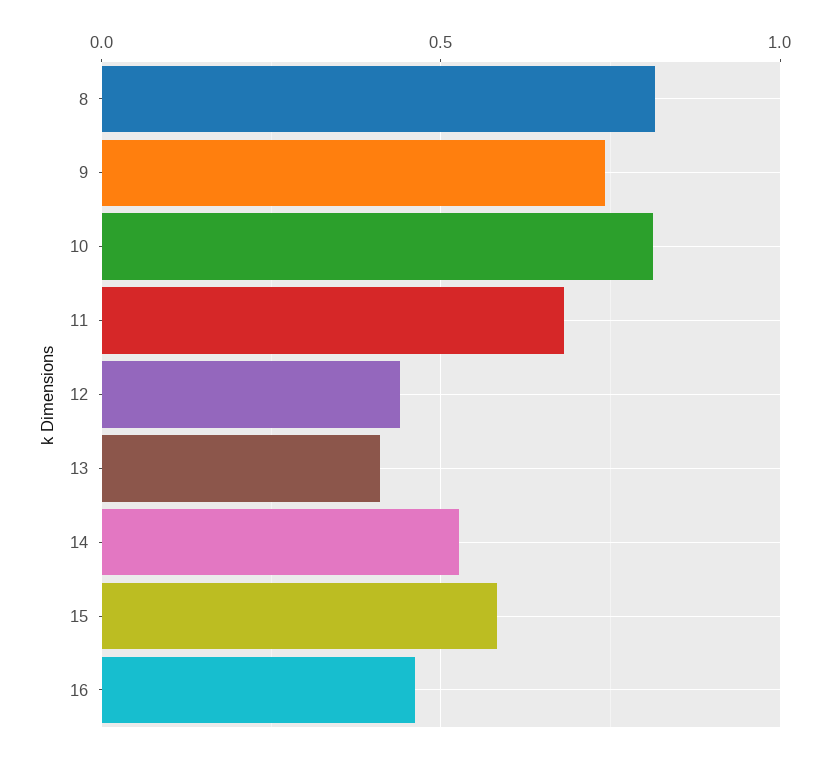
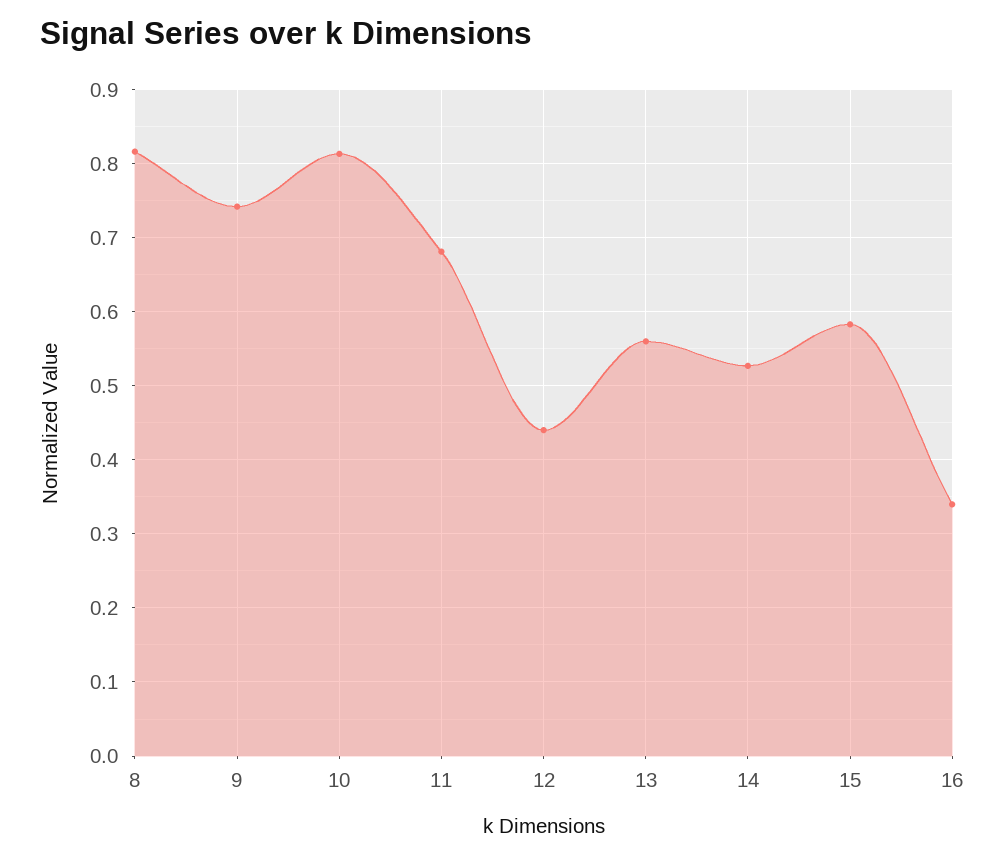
  {
    "8": 0.82,
    "9": 0.74,
    "10": 0.81,
    "11": 0.68,
    "12": 0.44,
-   "13": 0.4,
+   "13": 0.56,
    "14": 0.53,
    "15": 0.58,
-   "16": 0.45
+   "16": 0.34
  }

